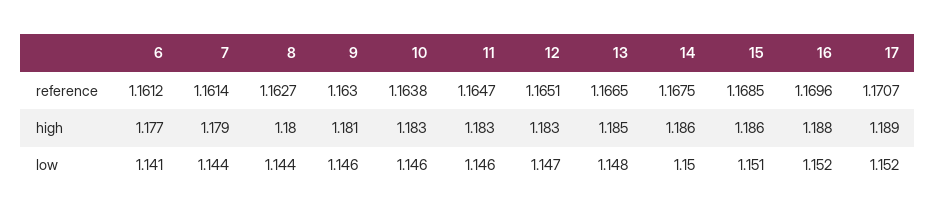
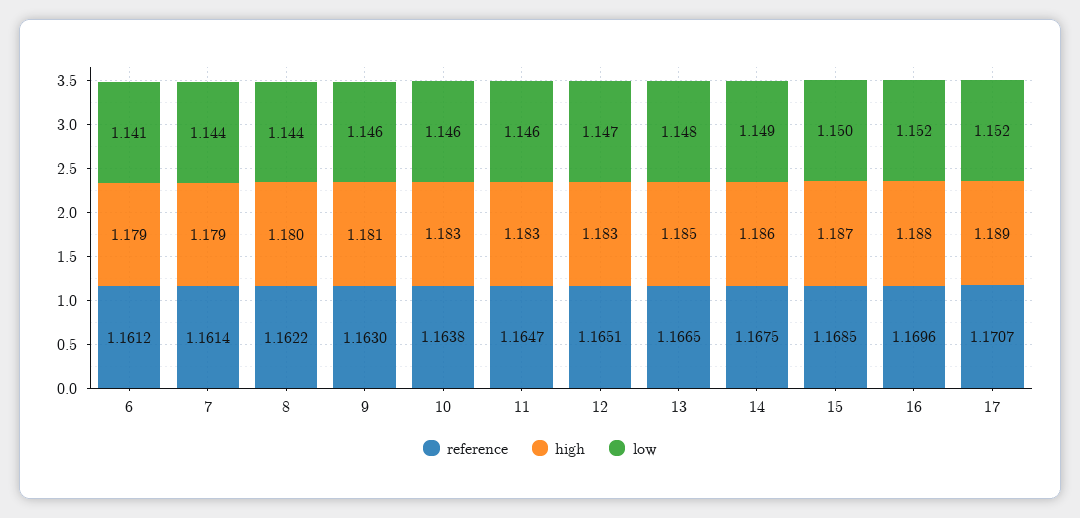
  {
    "reference": {
      "6": 1.1612,
      "7": 1.1614,
-     "8": 1.1627,
+     "8": 1.1622,
      "9": 1.163,
      "10": 1.1638,
      "11": 1.1647,
      "12": 1.1651,
      "13": 1.1665,
      "14": 1.1675,
      "15": 1.1685,
      "16": 1.1696,
      "17": 1.1707
    },
    "high": {
-     "6": 1.177,
+     "6": 1.179,
      "7": 1.179,
      "8": 1.18,
      "9": 1.181,
      "10": 1.183,
      "11": 1.183,
      "12": 1.183,
      "13": 1.185,
      "14": 1.186,
-     "15": 1.186,
+     "15": 1.187,
      "16": 1.188,
      "17": 1.189
    },
    "low": {
      "6": 1.141,
      "7": 1.144,
      "8": 1.144,
      "9": 1.146,
      "10": 1.146,
      "11": 1.146,
      "12": 1.147,
      "13": 1.148,
-     "14": 1.15,
+     "14": 1.149,
-     "15": 1.151,
+     "15": 1.15,
      "16": 1.152,
      "17": 1.152
    }
  }

